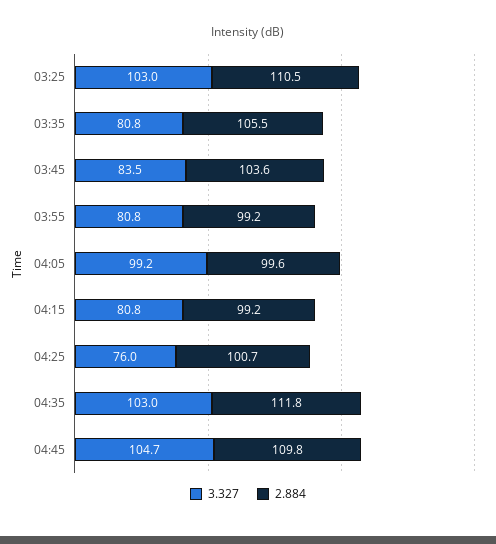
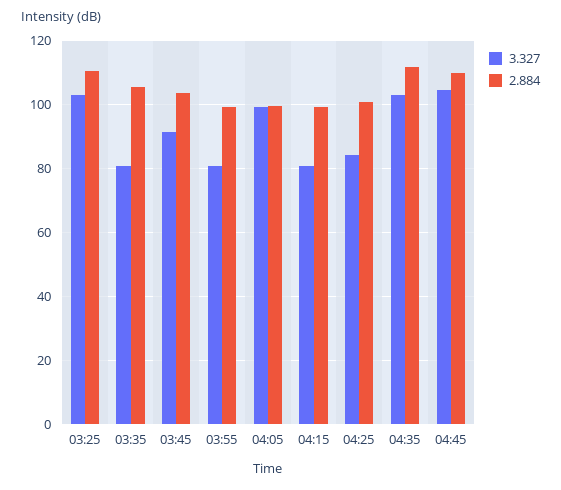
  {
    "3.327": {
      "03:25": 103,
      "03:35": 80.8,
-     "03:45": 83.5,
+     "03:45": 92,
      "03:55": 80.8,
      "04:05": 99.2,
      "04:15": 80.8,
-     "04:25": 76,
+     "04:25": 84,
      "04:35": 103,
      "04:45": 104.7
    },
    "2.884": {
      "03:25": 110.5,
      "03:35": 105.5,
      "03:45": 103.6,
      "03:55": 99.2,
      "04:05": 99.6,
      "04:15": 99.2,
      "04:25": 100.7,
      "04:35": 111.8,
      "04:45": 109.8
    }
  }

